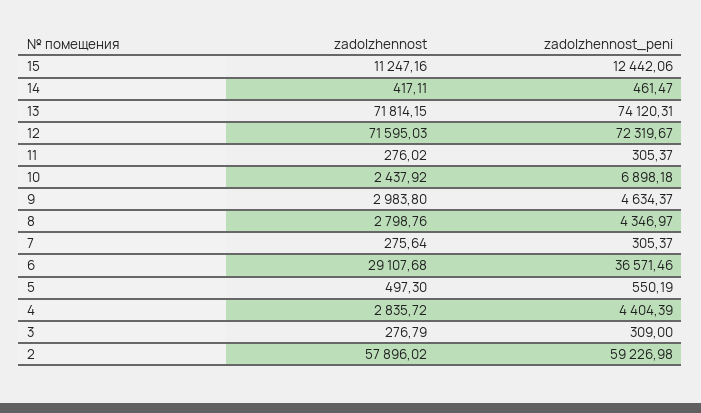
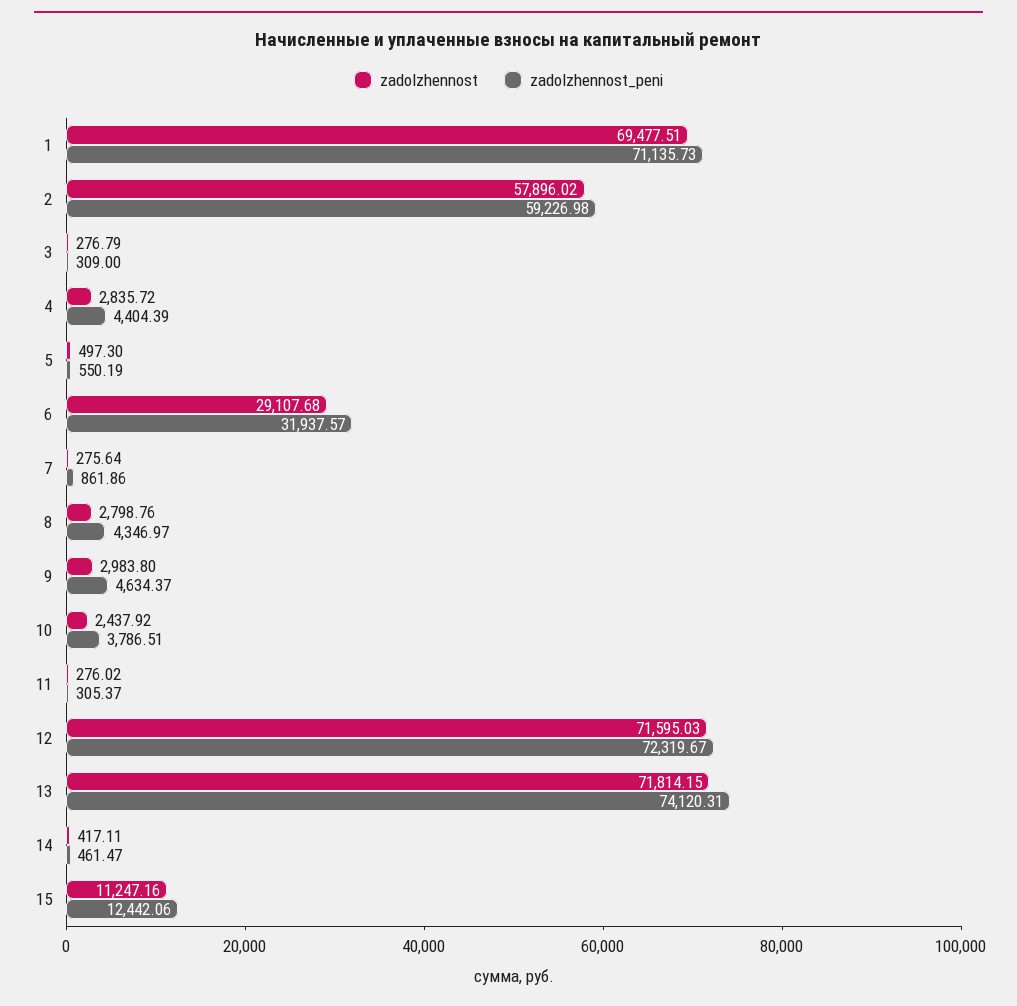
  {
    "zadolzhennost": {
      "15": 11247.16,
      "14": 417.11,
      "13": 71814.15,
      "12": 71595.03,
      "11": 276.02,
      "10": 2437.92,
      "9": 2983.8,
      "8": 2798.76,
      "7": 275.64,
      "6": 29107.68,
      "5": 497.3,
      "4": 2835.72,
      "3": 276.79,
-     "2": 57896.02
+     "2": 57896.02,
+     "1": 69477.51
    },
    "zadolzhennost_peni": {
      "15": 12442.06,
      "14": 461.47,
      "13": 74120.31,
      "12": 72319.67,
      "11": 305.37,
-     "10": 6898.18,
+     "10": 3786.51,
      "9": 4634.37,
      "8": 4346.97,
-     "7": 305.37,
+     "7": 861.86,
-     "6": 36571.46,
+     "6": 31937.57,
      "5": 550.19,
      "4": 4404.39,
      "3": 309,
-     "2": 59226.98
+     "2": 59226.98,
+     "1": 71135.73
    }
  }

